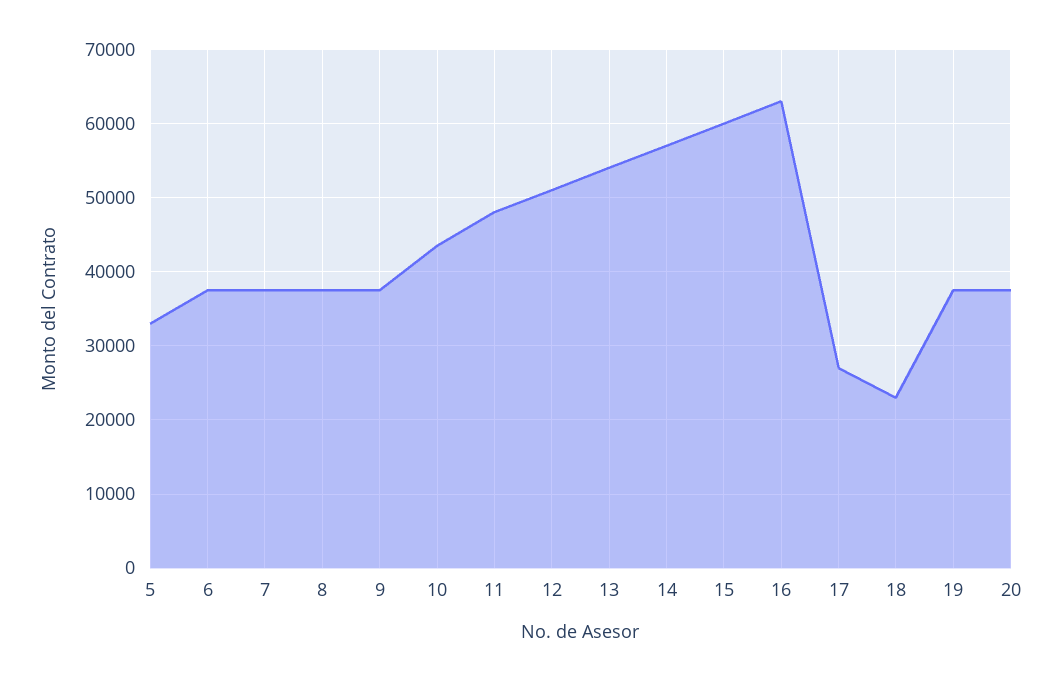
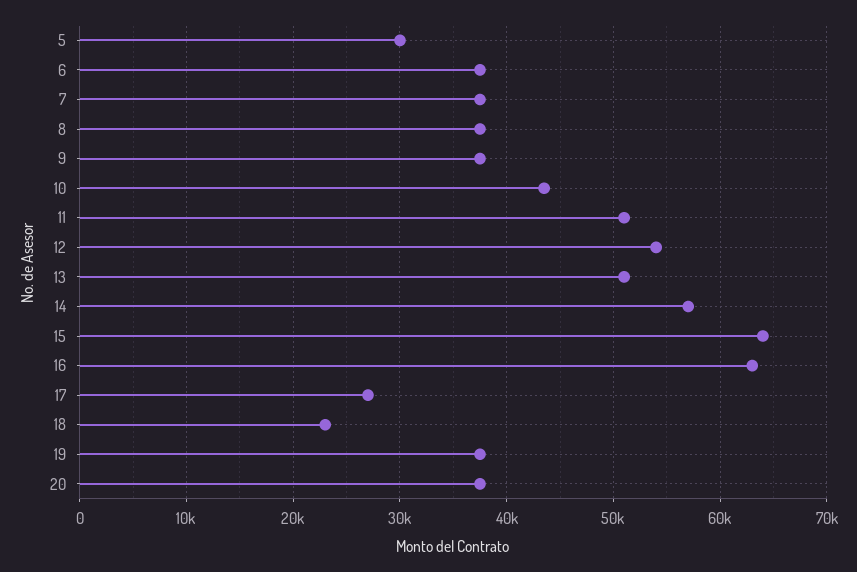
  {
-   "5": 33000,
+   "5": 30000,
    "6": 38000,
    "7": 38000,
    "8": 38000,
    "9": 38000,
    "10": 44000,
-   "11": 48000,
+   "11": 51000,
-   "12": 51000,
+   "12": 54000,
-   "13": 54000,
+   "13": 51000,
    "14": 57000,
-   "15": 60000,
+   "15": 64000,
    "16": 63000,
    "17": 27000,
    "18": 23000,
    "19": 38000,
    "20": 38000
  }

